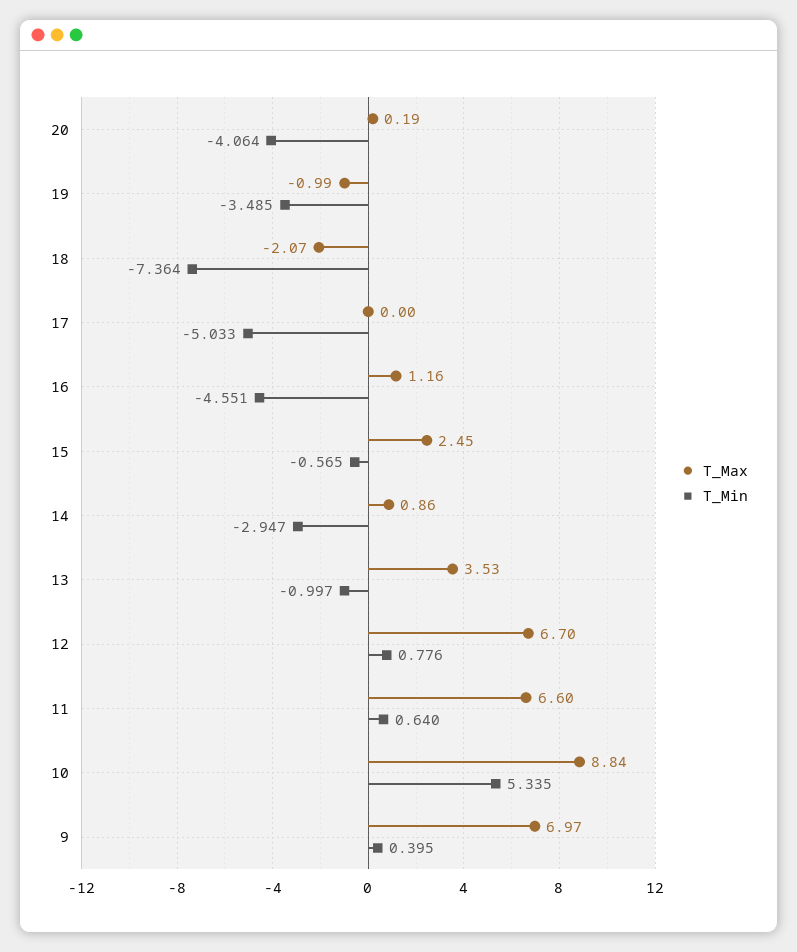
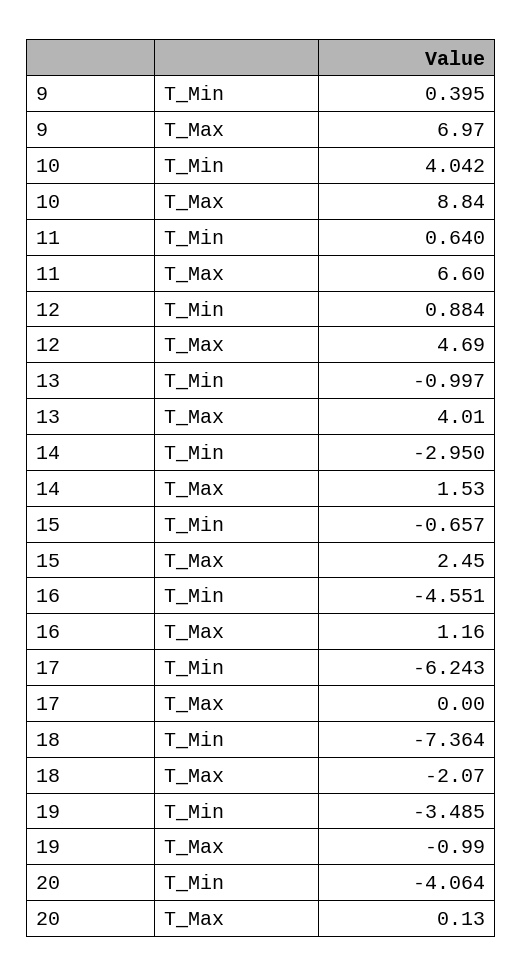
  {
    "T_Max": {
-     "20": 0.19,
+     "20": 0.13,
      "19": -0.99,
      "18": -2.07,
      "17": 0,
      "16": 1.16,
      "15": 2.45,
-     "14": 0.86,
+     "14": 1.53,
-     "13": 3.53,
+     "13": 4.01,
-     "12": 6.7,
+     "12": 4.69,
      "11": 6.6,
      "10": 8.84,
      "9": 6.97
    },
    "T_Min": {
      "20": -4.064,
      "19": -3.485,
      "18": -7.364,
-     "17": -5.033,
+     "17": -6.243,
      "16": -4.551,
-     "15": -0.565,
+     "15": -0.657,
-     "14": -2.947,
+     "14": -2.95,
      "13": -0.997,
-     "12": 0.776,
+     "12": 0.884,
      "11": 0.64,
-     "10": 5.335,
+     "10": 4.042,
      "9": 0.395
    }
  }

